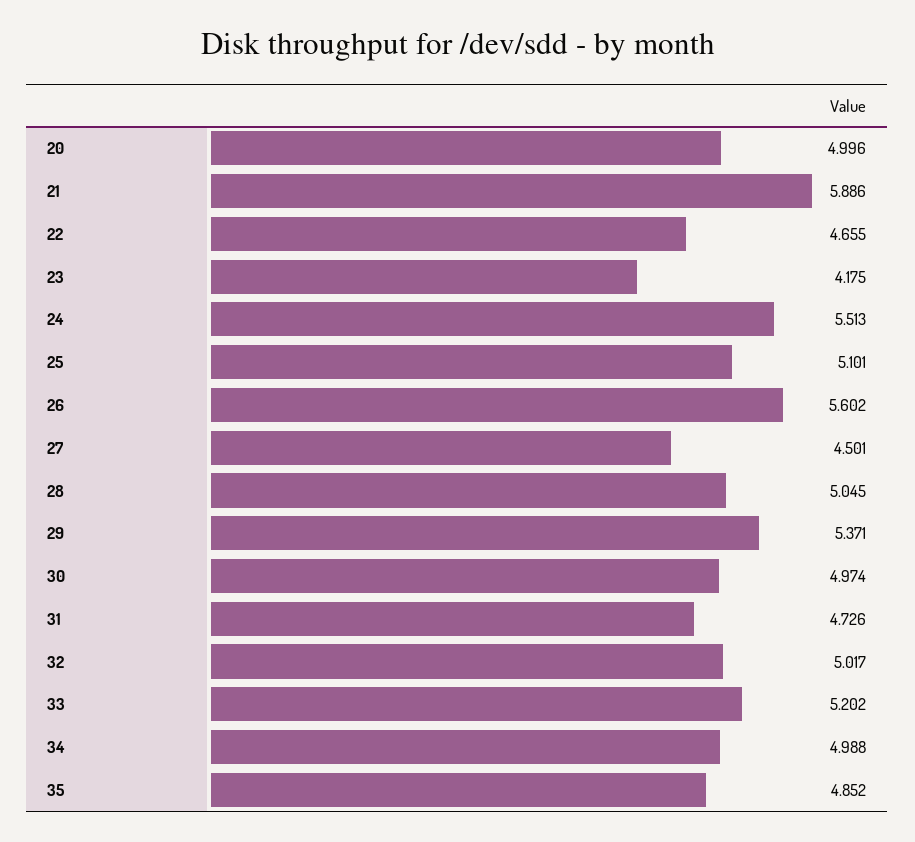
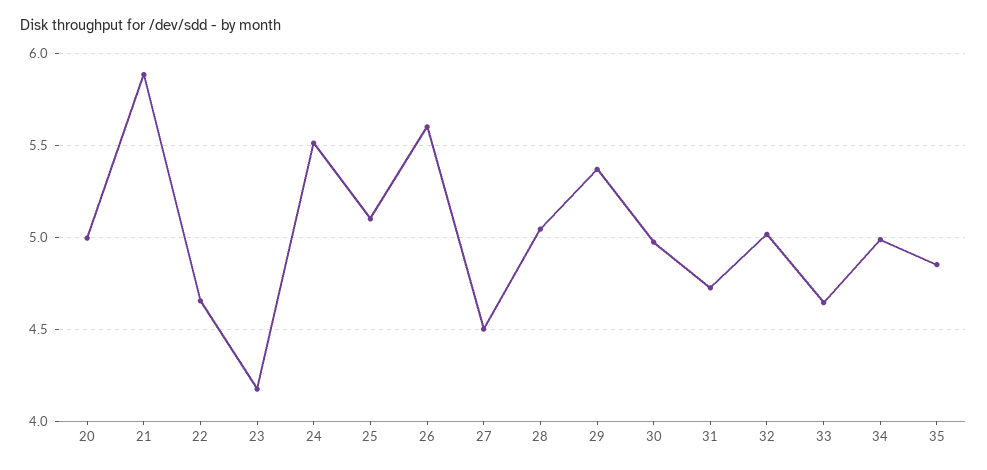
  {
    "20": 4.996,
    "21": 5.886,
    "22": 4.655,
    "23": 4.175,
    "24": 5.513,
    "25": 5.101,
    "26": 5.602,
    "27": 4.501,
    "28": 5.045,
    "29": 5.371,
    "30": 4.974,
    "31": 4.726,
    "32": 5.017,
-   "33": 5.202,
+   "33": 4.65,
    "34": 4.988,
    "35": 4.852
  }

